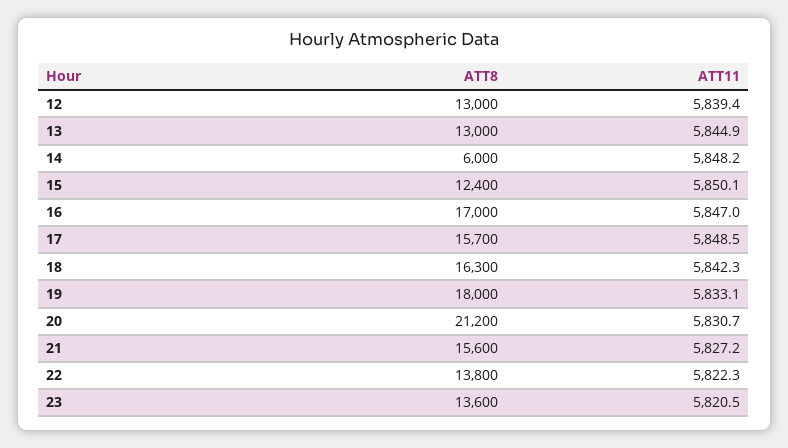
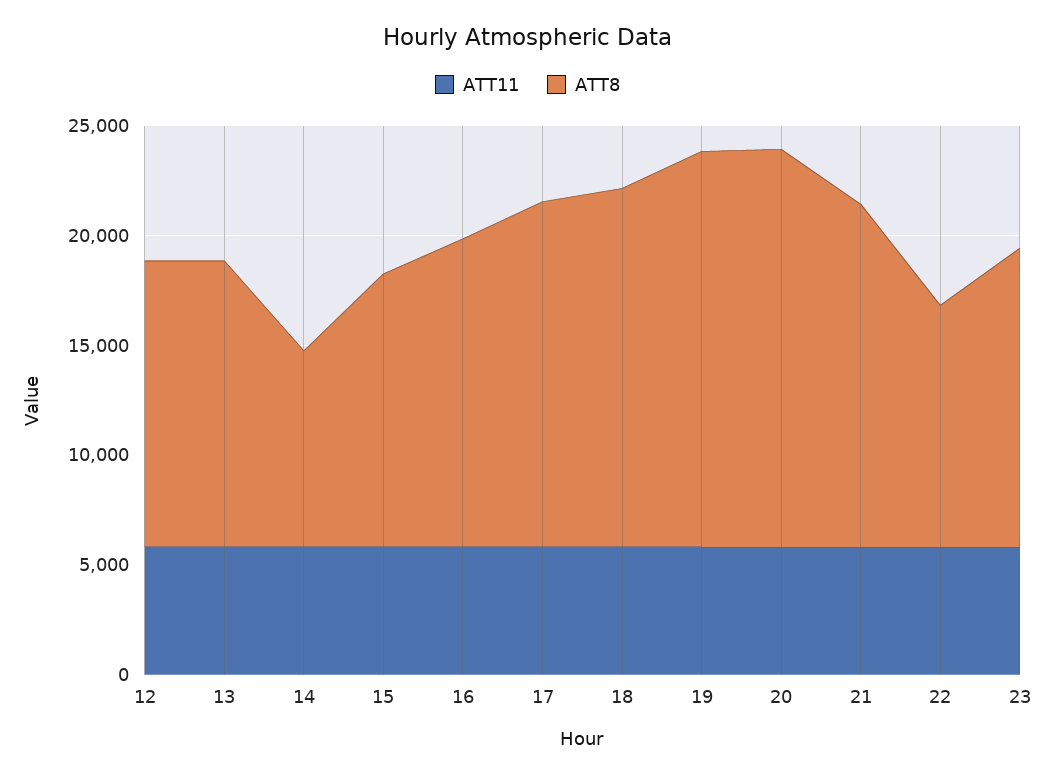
  {
    "ATT8": {
      "12": 13000,
      "13": 13000,
-     "14": 6000,
+     "14": 9000,
      "15": 12400,
-     "16": 17000,
+     "16": 14000,
      "17": 15700,
      "18": 16300,
      "19": 18000,
-     "20": 21200,
+     "20": 18000,
      "21": 15600,
-     "22": 13800,
+     "22": 11000,
      "23": 13600
    },
    "ATT11": {
      "12": 5839.4,
      "13": 5844.9,
      "14": 5848.2,
      "15": 5850.1,
      "16": 5847,
      "17": 5848.5,
      "18": 5842.3,
      "19": 5833.1,
      "20": 5830.7,
      "21": 5827.2,
      "22": 5822.3,
      "23": 5820.5
    }
  }

